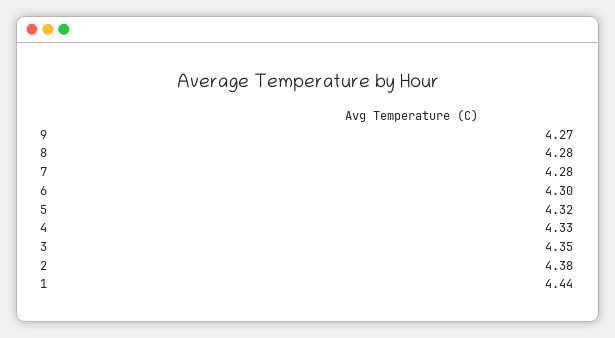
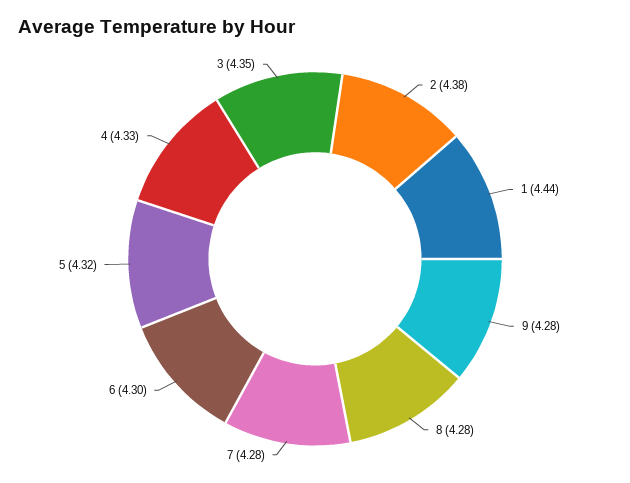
  {
-   "9": 4.27,
+   "9": 4.28,
    "8": 4.28,
    "7": 4.28,
    "6": 4.3,
    "5": 4.32,
    "4": 4.33,
    "3": 4.35,
    "2": 4.38,
    "1": 4.44
  }

